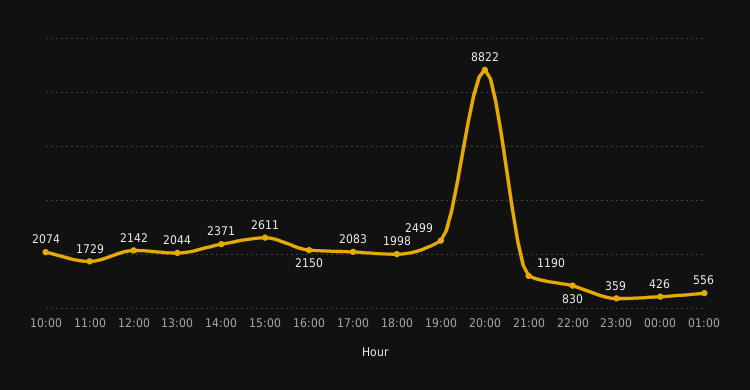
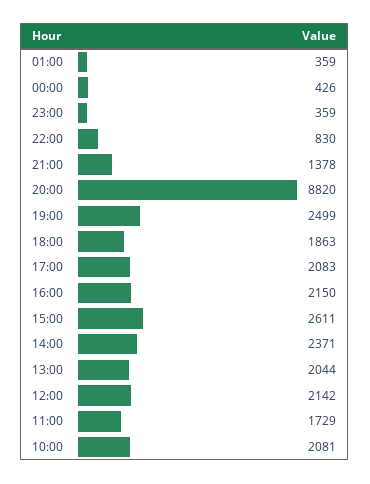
  {
-   "10:00": 2074,
+   "10:00": 2081,
    "11:00": 1729,
    "12:00": 2142,
    "13:00": 2044,
    "14:00": 2371,
    "15:00": 2611,
    "16:00": 2150,
    "17:00": 2083,
-   "18:00": 1998,
+   "18:00": 1863,
    "19:00": 2499,
-   "20:00": 8822,
+   "20:00": 8820,
-   "21:00": 1190,
+   "21:00": 1378,
    "22:00": 830,
    "23:00": 359,
    "00:00": 426,
-   "01:00": 556
+   "01:00": 359
  }

